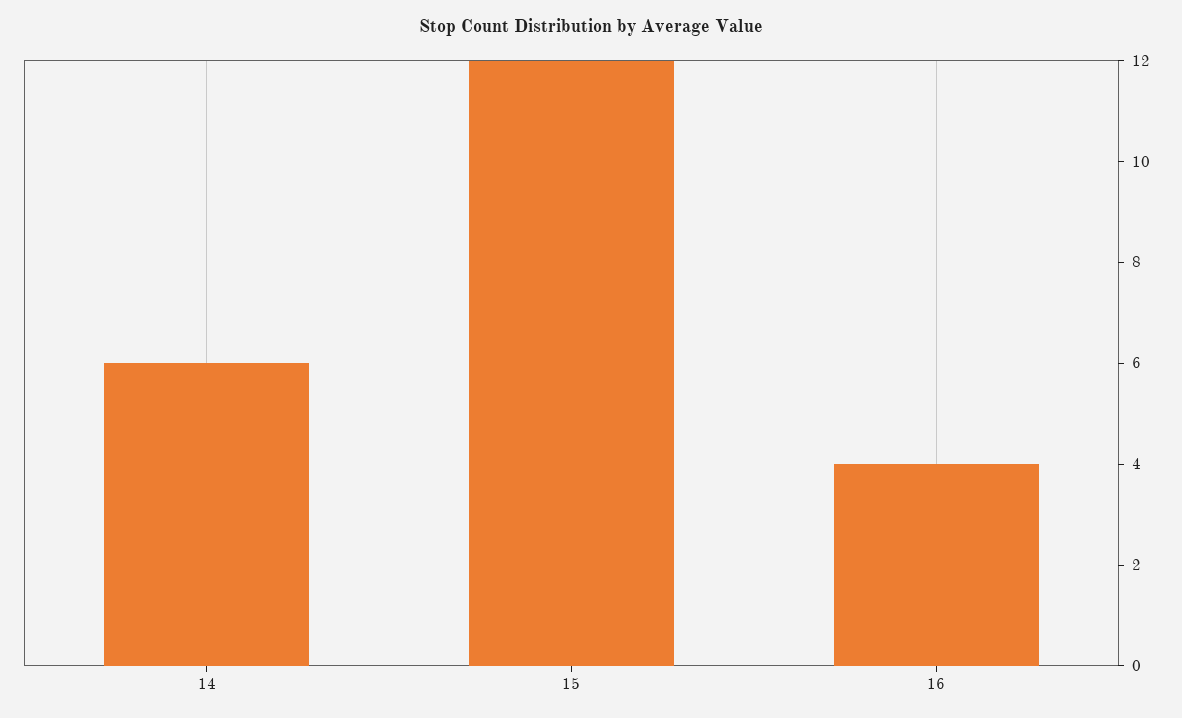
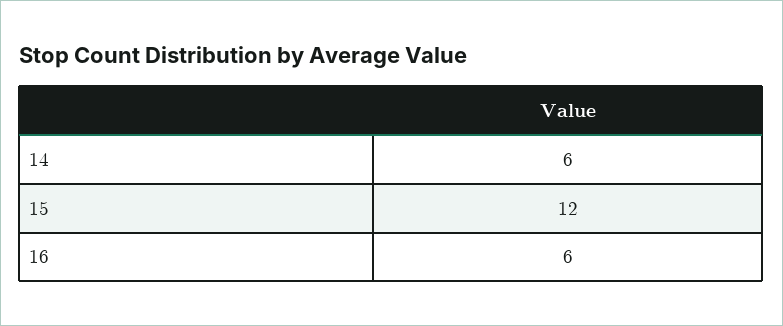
  {
    "14": 6,
    "15": 12,
-   "16": 4
+   "16": 6
  }

